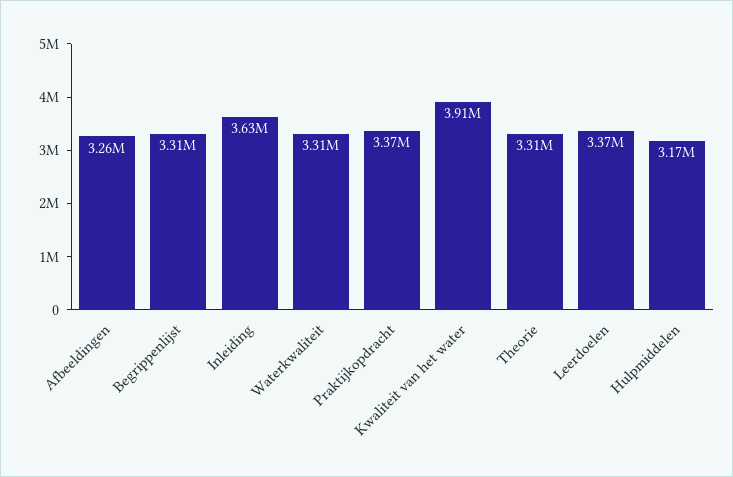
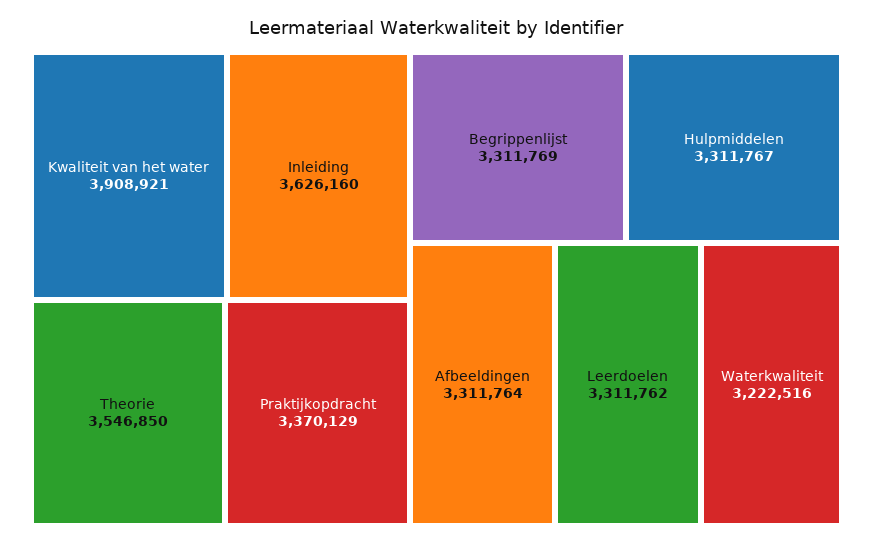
  {
-   "Afbeeldingen": 3260000,
+   "Afbeeldingen": 3311764,
    "Begrippenlijst": 3311769,
    "Inleiding": 3626160,
-   "Waterkwaliteit": 3310000,
+   "Waterkwaliteit": 3222516,
    "Praktijkopdracht": 3370129,
    "Kwaliteit van het water": 3908921,
-   "Theorie": 3310000,
+   "Theorie": 3546850,
-   "Leerdoelen": 3370000,
+   "Leerdoelen": 3311762,
-   "Hulpmiddelen": 3170000
+   "Hulpmiddelen": 3311767
  }

